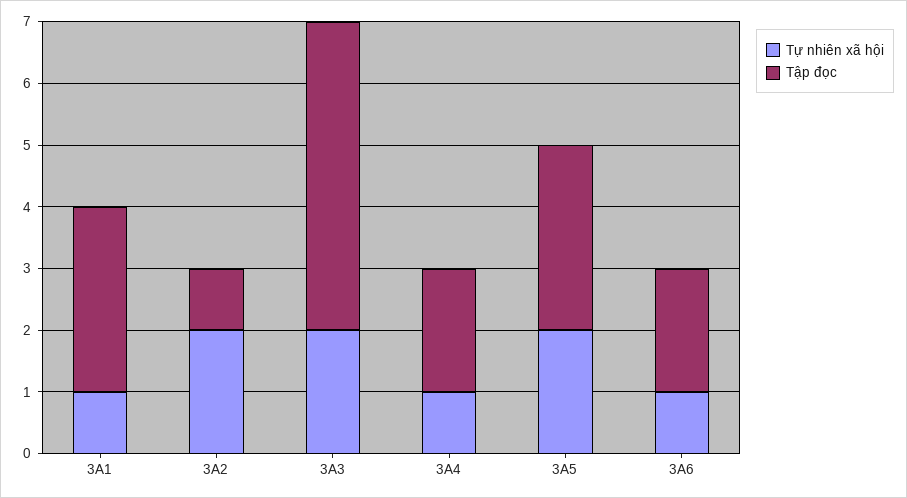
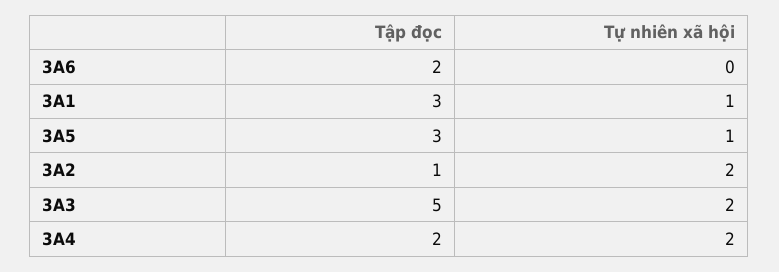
  {
    "Tự nhiên xã hội": {
      "3A1": 1,
      "3A2": 2,
      "3A3": 2,
-     "3A4": 1,
+     "3A4": 2,
-     "3A5": 2,
+     "3A5": 1,
-     "3A6": 1
+     "3A6": 0
    },
    "Tập đọc": {
      "3A1": 3,
      "3A2": 1,
      "3A3": 5,
      "3A4": 2,
      "3A5": 3,
      "3A6": 2
    }
  }

